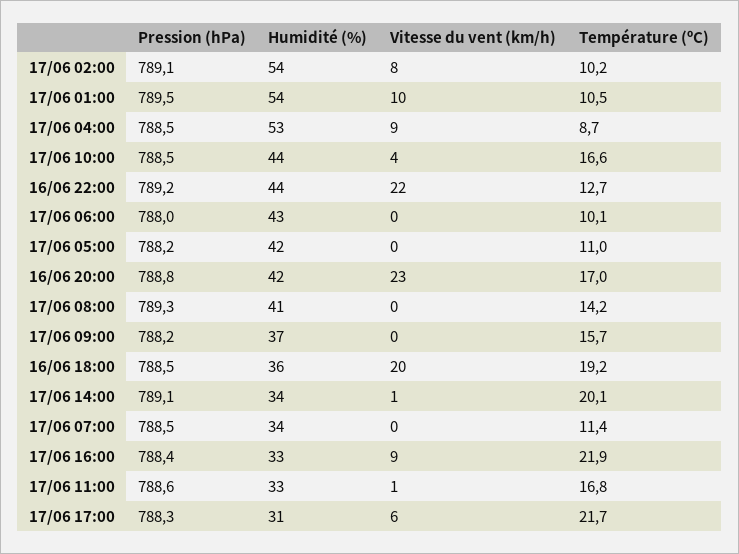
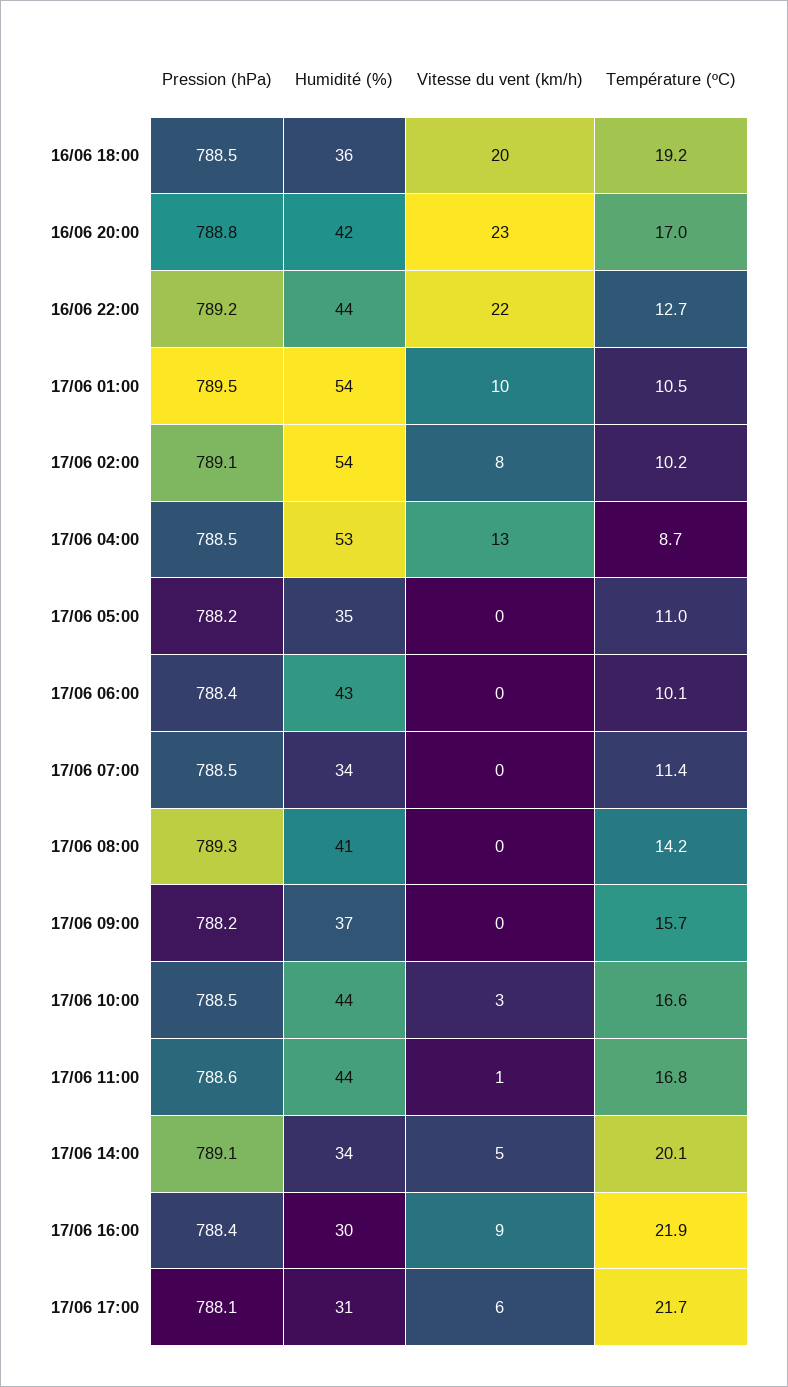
  {
    "Pression (hPa)": {
      "17/06 02:00": 789.1,
      "17/06 01:00": 789.5,
      "17/06 04:00": 788.5,
      "17/06 10:00": 788.5,
      "16/06 22:00": 789.2,
-     "17/06 06:00": 788,
+     "17/06 06:00": 788.4,
      "17/06 05:00": 788.2,
      "16/06 20:00": 788.8,
      "17/06 08:00": 789.3,
      "17/06 09:00": 788.2,
      "16/06 18:00": 788.5,
      "17/06 14:00": 789.1,
      "17/06 07:00": 788.5,
      "17/06 16:00": 788.4,
      "17/06 11:00": 788.6,
-     "17/06 17:00": 788.3
+     "17/06 17:00": 788.1
    },
    "Humidité (%)": {
      "17/06 02:00": 54,
      "17/06 01:00": 54,
      "17/06 04:00": 53,
      "17/06 10:00": 44,
      "16/06 22:00": 44,
      "17/06 06:00": 43,
-     "17/06 05:00": 42,
+     "17/06 05:00": 35,
      "16/06 20:00": 42,
      "17/06 08:00": 41,
      "17/06 09:00": 37,
      "16/06 18:00": 36,
      "17/06 14:00": 34,
      "17/06 07:00": 34,
-     "17/06 16:00": 33,
+     "17/06 16:00": 30,
-     "17/06 11:00": 33,
+     "17/06 11:00": 44,
      "17/06 17:00": 31
    },
    "Vitesse du vent (km/h)": {
      "17/06 02:00": 8,
      "17/06 01:00": 10,
-     "17/06 04:00": 9,
+     "17/06 04:00": 13,
-     "17/06 10:00": 4,
+     "17/06 10:00": 3,
      "16/06 22:00": 22,
      "17/06 06:00": 0,
      "17/06 05:00": 0,
      "16/06 20:00": 23,
      "17/06 08:00": 0,
      "17/06 09:00": 0,
      "16/06 18:00": 20,
-     "17/06 14:00": 1,
+     "17/06 14:00": 5,
      "17/06 07:00": 0,
      "17/06 16:00": 9,
      "17/06 11:00": 1,
      "17/06 17:00": 6
    },
    "Température (ºC)": {
      "17/06 02:00": 10.2,
      "17/06 01:00": 10.5,
      "17/06 04:00": 8.7,
      "17/06 10:00": 16.6,
      "16/06 22:00": 12.7,
      "17/06 06:00": 10.1,
      "17/06 05:00": 11,
      "16/06 20:00": 17,
      "17/06 08:00": 14.2,
      "17/06 09:00": 15.7,
      "16/06 18:00": 19.2,
      "17/06 14:00": 20.1,
      "17/06 07:00": 11.4,
      "17/06 16:00": 21.9,
      "17/06 11:00": 16.8,
      "17/06 17:00": 21.7
    }
  }

